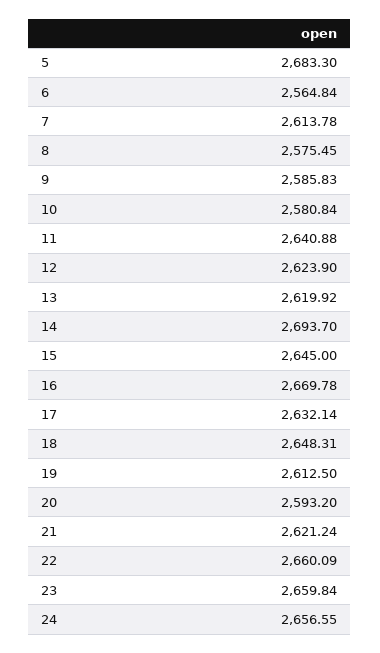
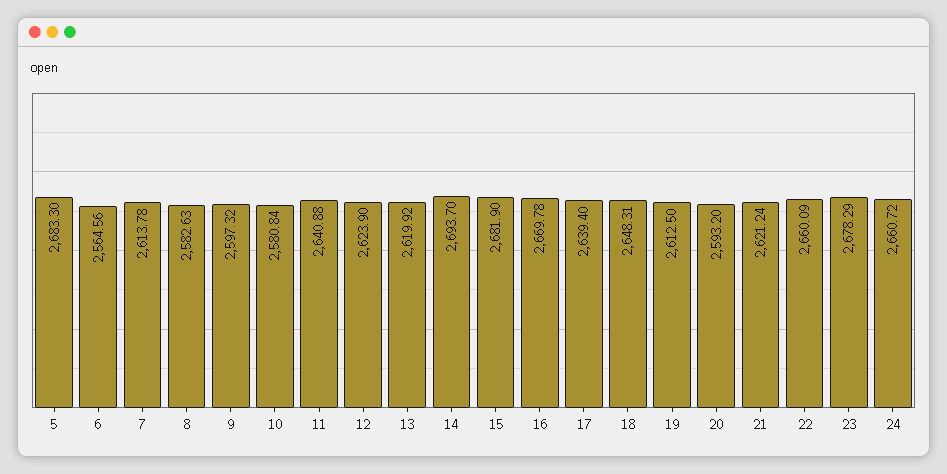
  {
    "5": 2683.3,
-   "6": 2564.84,
+   "6": 2564.56,
    "7": 2613.78,
-   "8": 2575.45,
+   "8": 2582.63,
-   "9": 2585.83,
+   "9": 2597.32,
    "10": 2580.84,
    "11": 2640.88,
    "12": 2623.9,
    "13": 2619.92,
    "14": 2693.7,
-   "15": 2645,
+   "15": 2681.9,
    "16": 2669.78,
-   "17": 2632.14,
+   "17": 2639.4,
    "18": 2648.31,
    "19": 2612.5,
    "20": 2593.2,
    "21": 2621.24,
    "22": 2660.09,
-   "23": 2659.84,
+   "23": 2678.29,
-   "24": 2656.55
+   "24": 2660.72
  }

